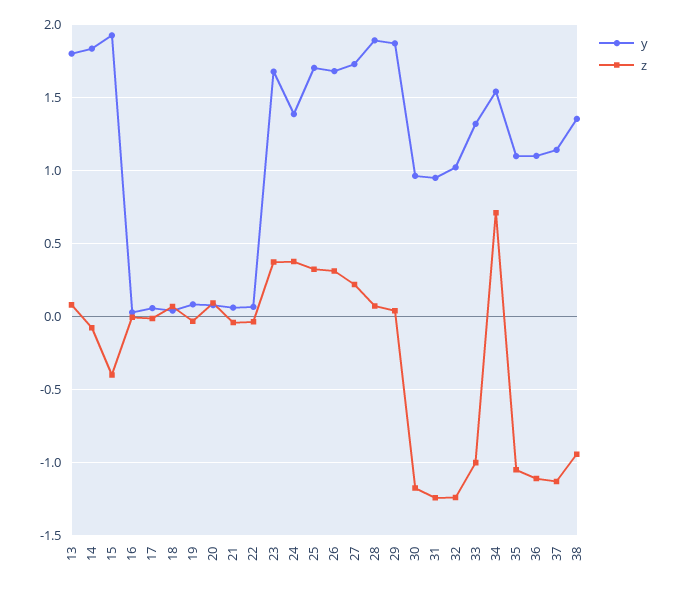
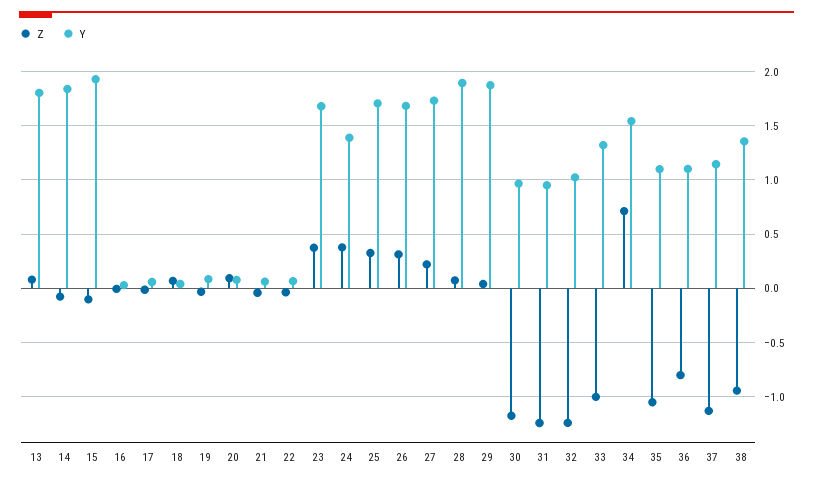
  {
    "y": {
      "13": 1.8,
      "14": 1.85,
      "15": 1.95,
      "16": 0.05,
      "17": 0.05,
      "18": 0.05,
      "19": 0.1,
      "20": 0.1,
      "21": 0.05,
      "22": 0.05,
      "23": 1.7,
      "24": 1.4,
      "25": 1.7,
      "26": 1.7,
      "27": 1.75,
      "28": 1.9,
      "29": 1.85,
      "30": 0.95,
      "31": 0.95,
      "32": 1,
      "33": 1.3,
      "34": 1.55,
      "35": 1.1,
      "36": 1.1,
      "37": 1.15,
      "38": 1.35
    },
    "z": {
      "13": 0.1,
      "14": -0.1,
-     "15": -0.4,
+     "15": -0.1,
      "16": 0,
      "17": 0,
      "18": 0.05,
      "19": -0.05,
      "20": 0.1,
      "21": -0.05,
      "22": -0.05,
      "23": 0.4,
      "24": 0.4,
      "25": 0.35,
      "26": 0.3,
      "27": 0.2,
      "28": 0.05,
      "29": 0.05,
      "30": -1.15,
      "31": -1.25,
      "32": -1.25,
      "33": -1,
      "34": 0.7,
      "35": -1.05,
-     "36": -1.1,
+     "36": -0.8,
      "37": -1.15,
      "38": -0.95
    }
  }

